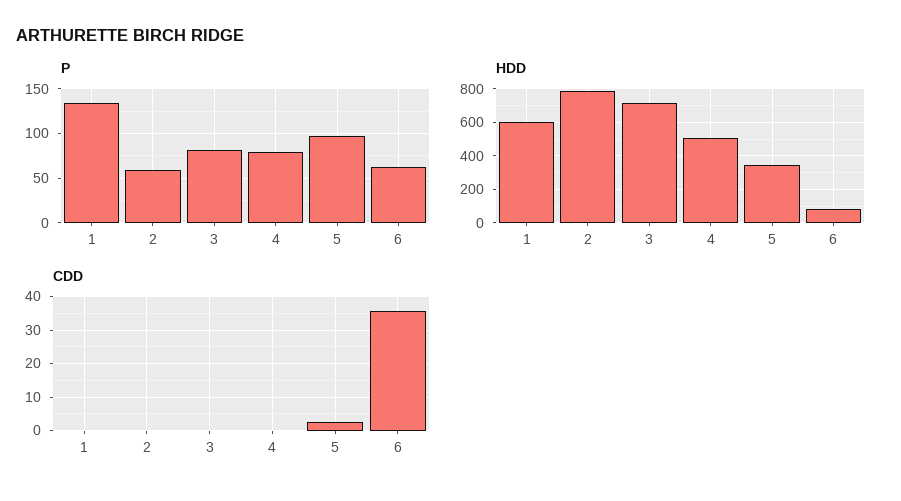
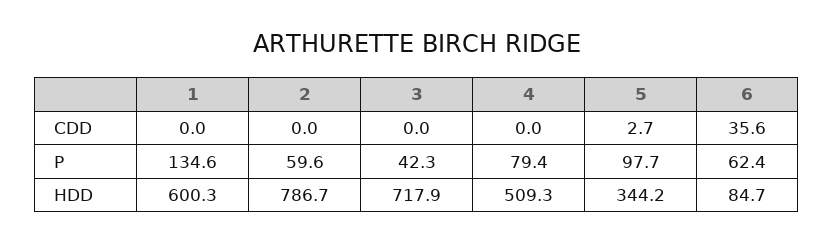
  {
    "P": {
      "1": 134.6,
      "2": 59.6,
-     "3": 80,
+     "3": 42.3,
      "4": 79.4,
      "5": 97.7,
      "6": 62.4
    },
    "HDD": {
      "1": 600.3,
      "2": 786.7,
      "3": 717.9,
      "4": 509.3,
      "5": 344.2,
      "6": 84.7
    },
    "CDD": {
      "1": 0,
      "2": 0,
      "3": 0,
      "4": 0,
      "5": 2.7,
      "6": 35.6
    }
  }

